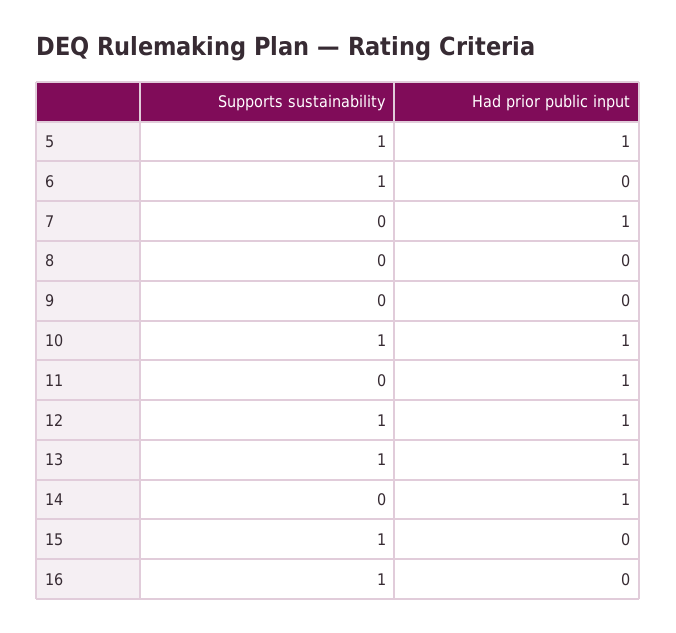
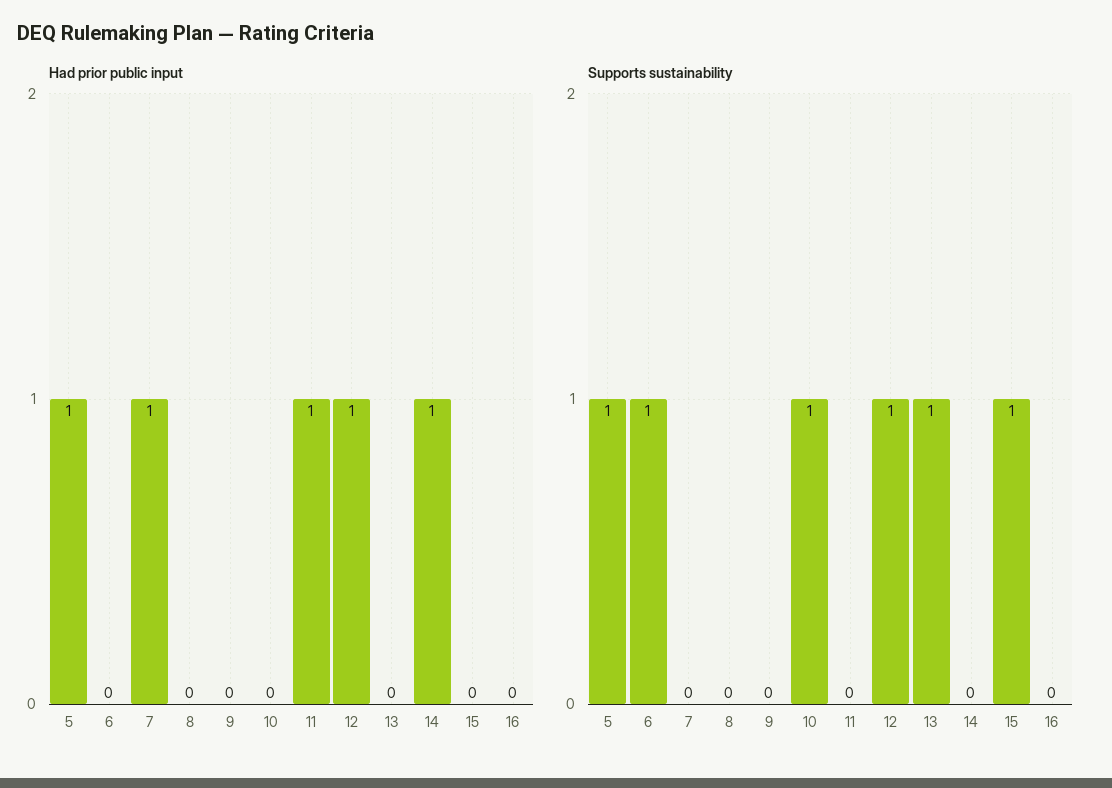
  {
    "Supports sustainability": {
      "5": 1,
      "6": 1,
      "7": 0,
      "8": 0,
      "9": 0,
      "10": 1,
      "11": 0,
      "12": 1,
      "13": 1,
      "14": 0,
      "15": 1,
-     "16": 1
+     "16": 0
    },
    "Had prior public input": {
      "5": 1,
      "6": 0,
      "7": 1,
      "8": 0,
      "9": 0,
-     "10": 1,
+     "10": 0,
      "11": 1,
      "12": 1,
-     "13": 1,
+     "13": 0,
      "14": 1,
      "15": 0,
      "16": 0
    }
  }

